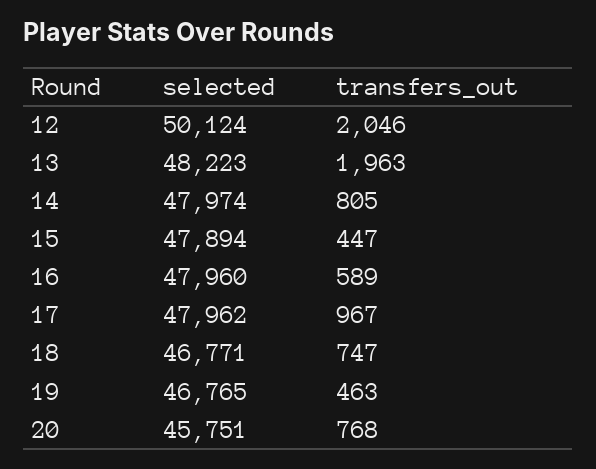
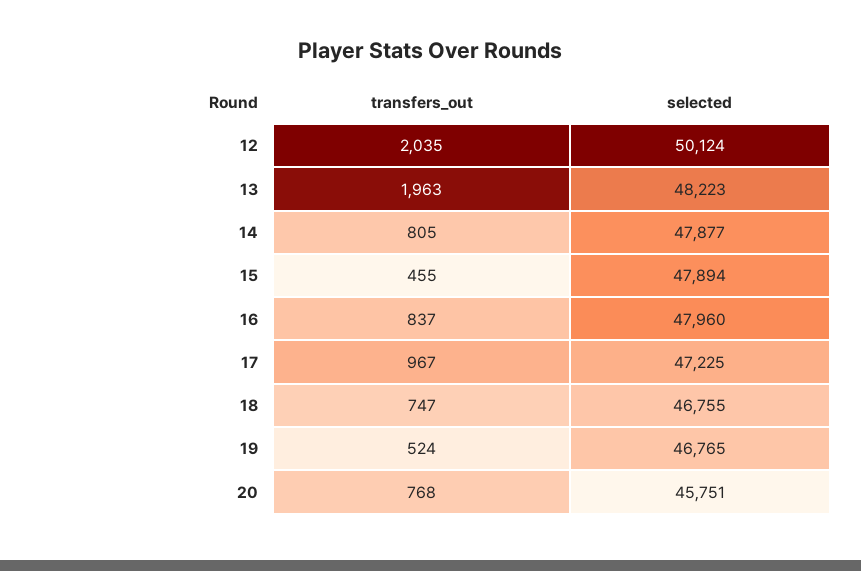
  {
    "selected": {
      "12": 50124,
      "13": 48223,
-     "14": 47974,
+     "14": 47877,
      "15": 47894,
      "16": 47960,
-     "17": 47962,
+     "17": 47225,
-     "18": 46771,
+     "18": 46755,
      "19": 46765,
      "20": 45751
    },
    "transfers_out": {
-     "12": 2046,
+     "12": 2035,
      "13": 1963,
      "14": 805,
-     "15": 447,
+     "15": 455,
-     "16": 589,
+     "16": 837,
      "17": 967,
      "18": 747,
-     "19": 463,
+     "19": 524,
      "20": 768
    }
  }

